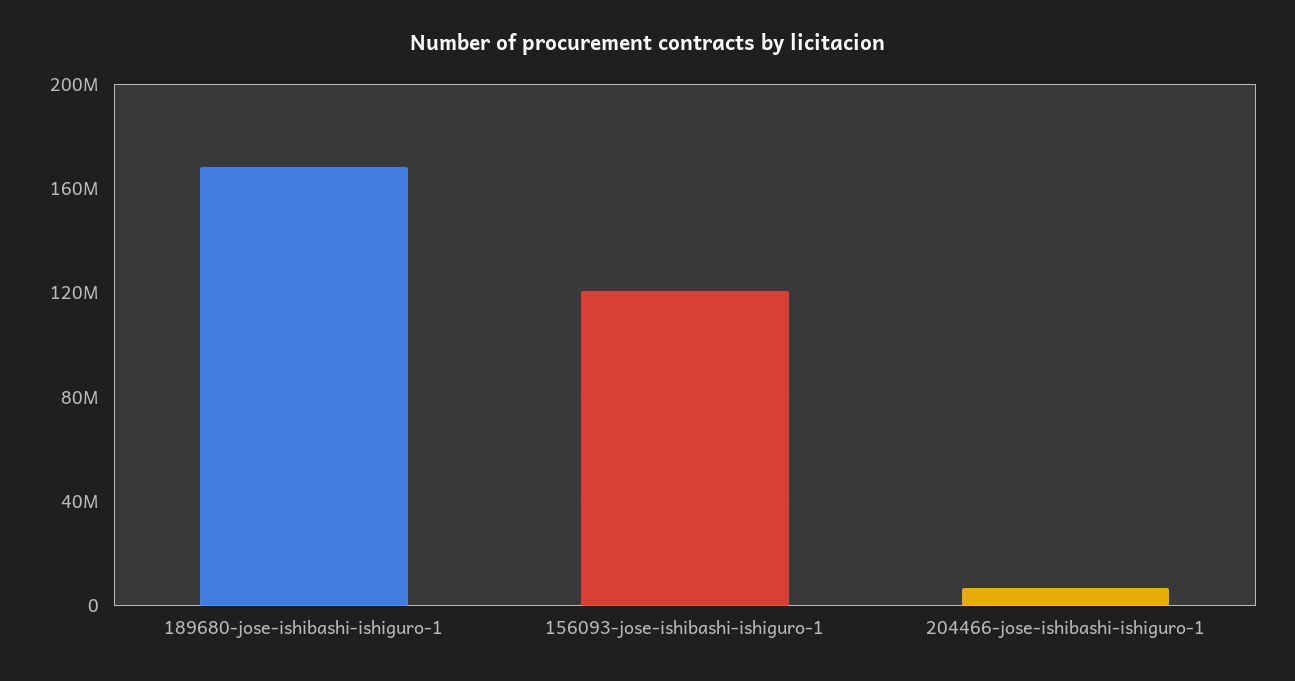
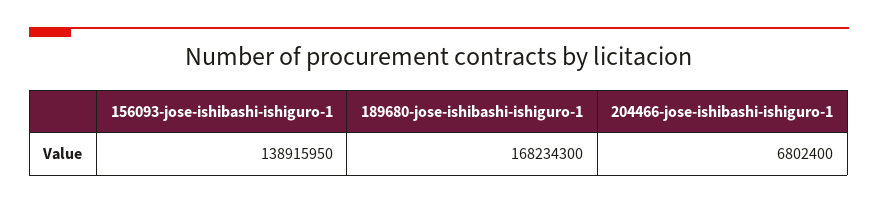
  {
    "189680-jose-ishibashi-ishiguro-1": 168234300,
-   "156093-jose-ishibashi-ishiguro-1": 120000000,
+   "156093-jose-ishibashi-ishiguro-1": 138915950,
    "204466-jose-ishibashi-ishiguro-1": 6802400
  }

